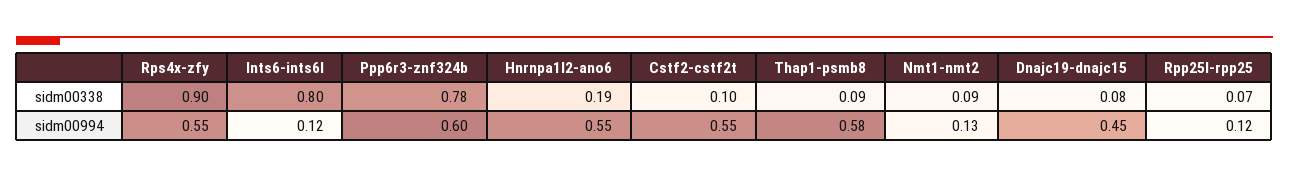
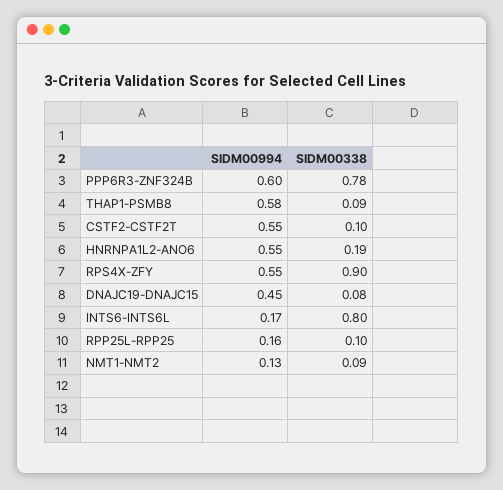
  {
    "Rps4x-zfy": {
      "sidm00338": 0.9,
      "sidm00994": 0.55
    },
    "Ints6-ints6l": {
      "sidm00338": 0.8,
-     "sidm00994": 0.12
+     "sidm00994": 0.17
    },
    "Ppp6r3-znf324b": {
      "sidm00338": 0.78,
      "sidm00994": 0.6
    },
    "Hnrnpa1l2-ano6": {
      "sidm00338": 0.19,
      "sidm00994": 0.55
    },
    "Cstf2-cstf2t": {
      "sidm00338": 0.1,
      "sidm00994": 0.55
    },
    "Thap1-psmb8": {
      "sidm00338": 0.09,
      "sidm00994": 0.58
    },
    "Nmt1-nmt2": {
      "sidm00338": 0.09,
      "sidm00994": 0.13
    },
    "Dnajc19-dnajc15": {
      "sidm00338": 0.08,
      "sidm00994": 0.45
    },
    "Rpp25l-rpp25": {
-     "sidm00338": 0.07,
+     "sidm00338": 0.1,
-     "sidm00994": 0.12
+     "sidm00994": 0.16
    }
  }

